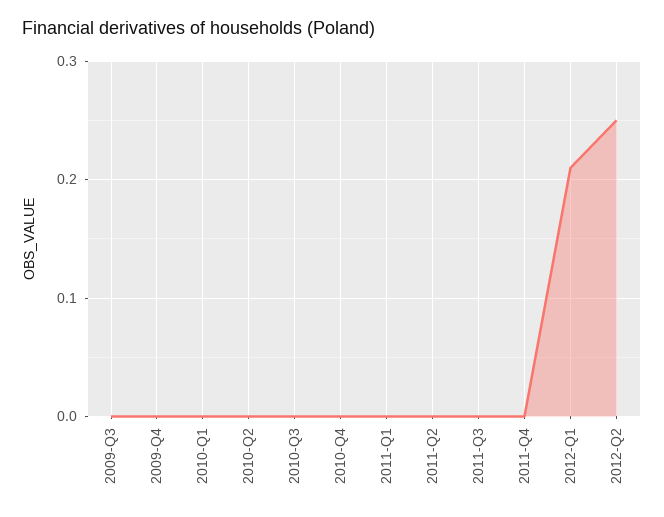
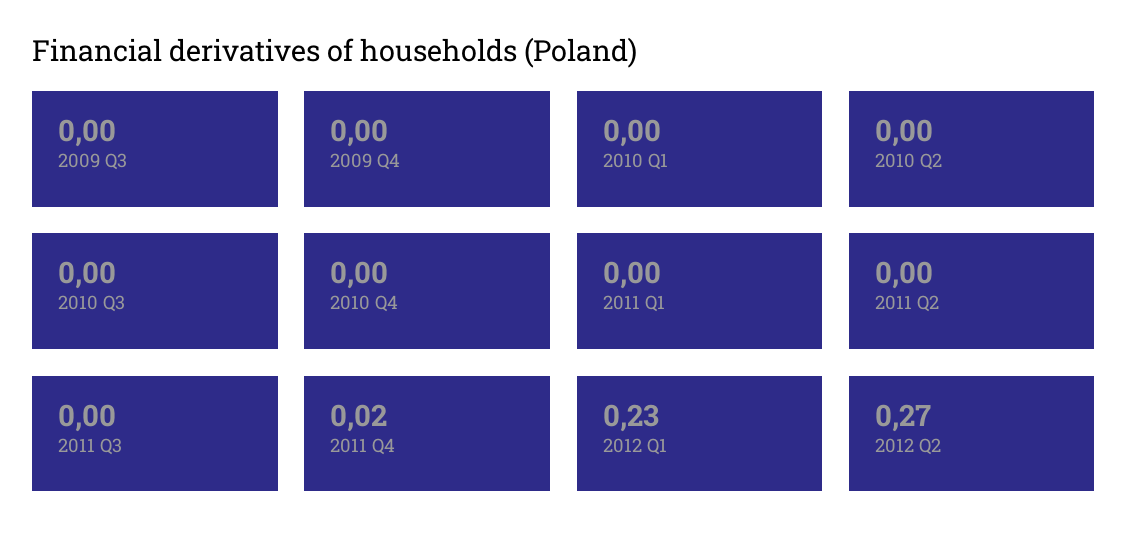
  {
    "2009-Q3": 0,
    "2009-Q4": 0,
    "2010-Q1": 0,
    "2010-Q2": 0,
    "2010-Q3": 0,
    "2010-Q4": 0,
    "2011-Q1": 0,
    "2011-Q2": 0,
    "2011-Q3": 0,
-   "2011-Q4": 0,
+   "2011-Q4": 0.02,
-   "2012-Q1": 0.21,
+   "2012-Q1": 0.23,
-   "2012-Q2": 0.25
+   "2012-Q2": 0.27
  }

